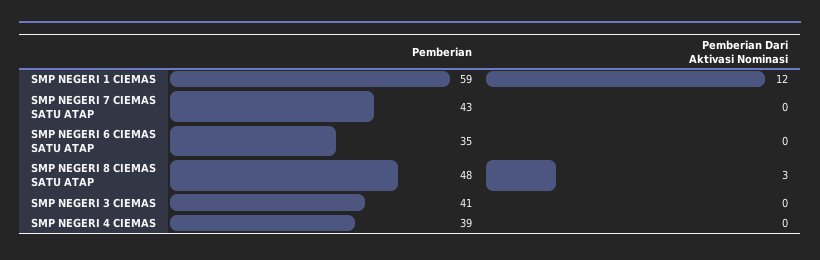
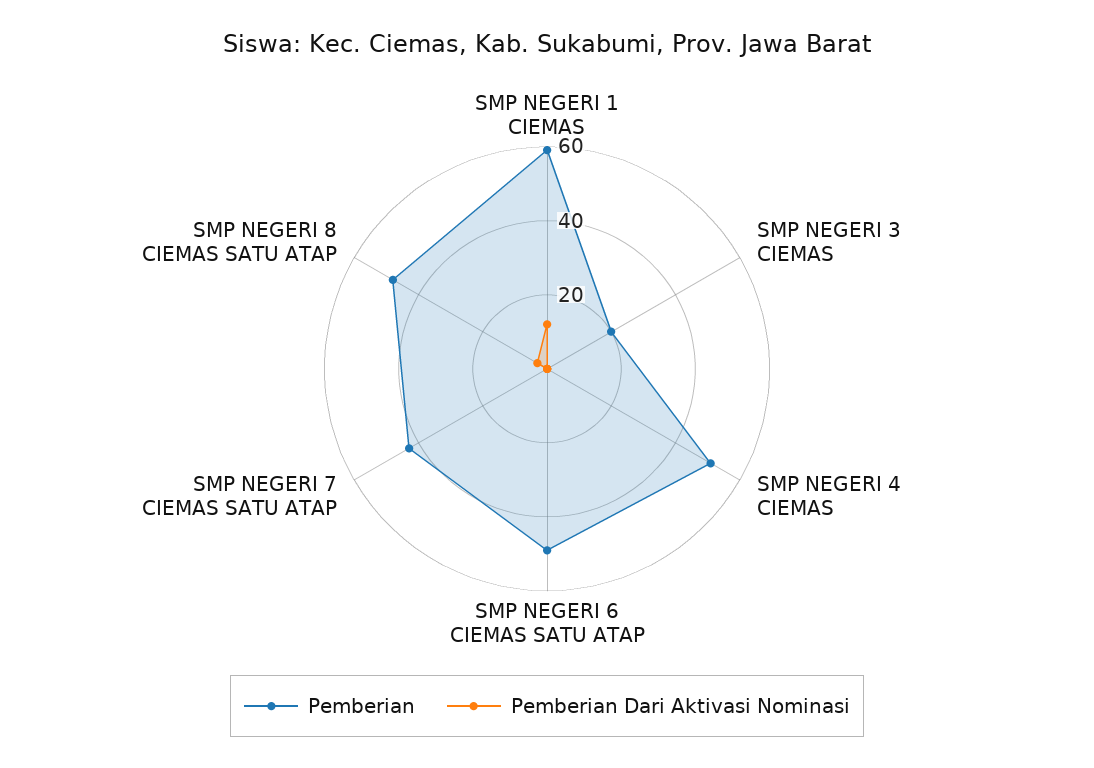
  {
    "Pemberian": {
      "SMP NEGERI 1 CIEMAS": 59,
      "SMP NEGERI 7 CIEMAS SATU ATAP": 43,
-     "SMP NEGERI 6 CIEMAS SATU ATAP": 35,
+     "SMP NEGERI 6 CIEMAS SATU ATAP": 50,
      "SMP NEGERI 8 CIEMAS SATU ATAP": 48,
-     "SMP NEGERI 3 CIEMAS": 41,
+     "SMP NEGERI 3 CIEMAS": 20,
-     "SMP NEGERI 4 CIEMAS": 39
+     "SMP NEGERI 4 CIEMAS": 50
    },
    "Pemberian Dari Aktivasi Nominasi": {
      "SMP NEGERI 1 CIEMAS": 12,
      "SMP NEGERI 7 CIEMAS SATU ATAP": 0,
      "SMP NEGERI 6 CIEMAS SATU ATAP": 0,
      "SMP NEGERI 8 CIEMAS SATU ATAP": 3,
      "SMP NEGERI 3 CIEMAS": 0,
      "SMP NEGERI 4 CIEMAS": 0
    }
  }

